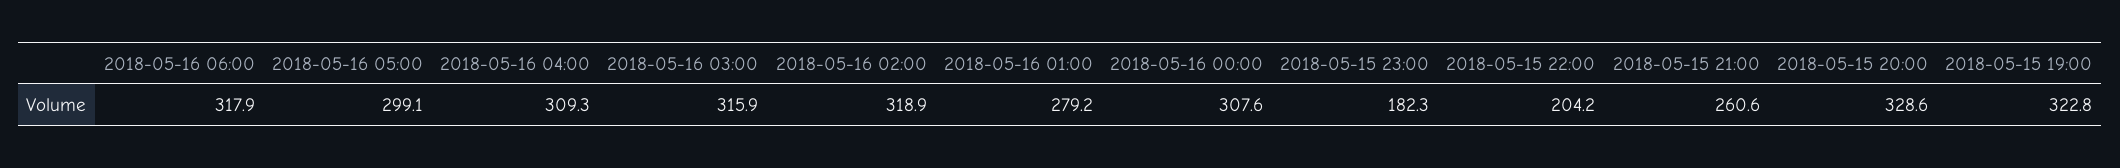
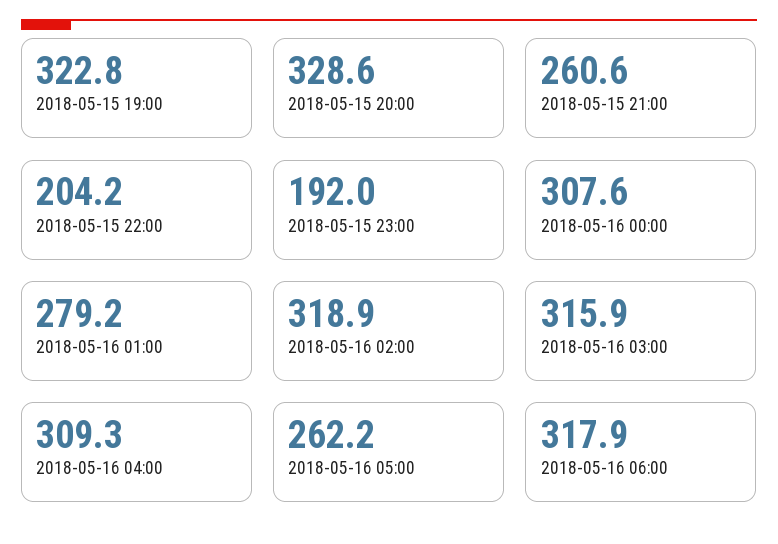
  {
    "2018-05-16 06:00": 317.9,
-   "2018-05-16 05:00": 299.1,
+   "2018-05-16 05:00": 262.2,
    "2018-05-16 04:00": 309.3,
    "2018-05-16 03:00": 315.9,
    "2018-05-16 02:00": 318.9,
    "2018-05-16 01:00": 279.2,
    "2018-05-16 00:00": 307.6,
-   "2018-05-15 23:00": 182.3,
+   "2018-05-15 23:00": 192,
    "2018-05-15 22:00": 204.2,
    "2018-05-15 21:00": 260.6,
    "2018-05-15 20:00": 328.6,
    "2018-05-15 19:00": 322.8
  }

